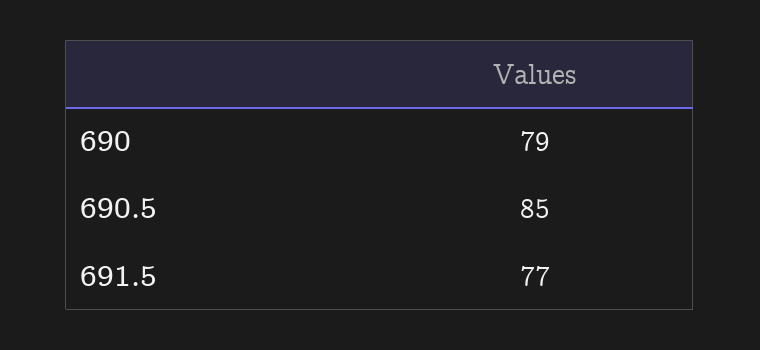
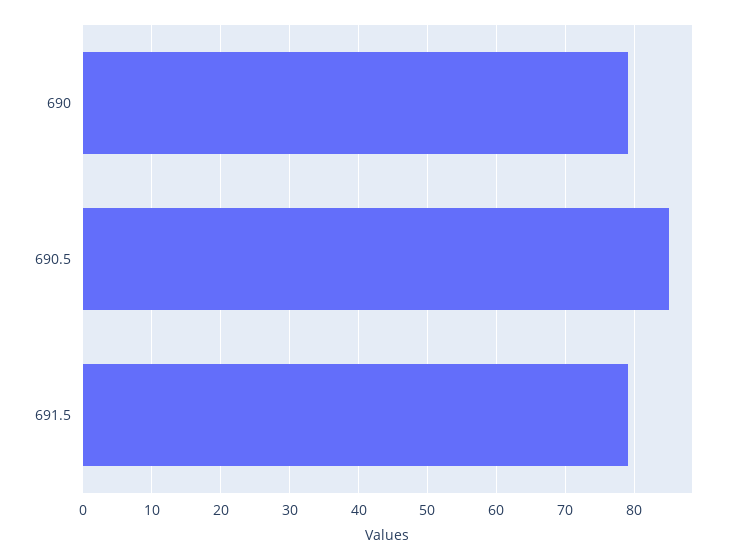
  {
    "690": 79,
    "690.5": 85,
-   "691.5": 77
+   "691.5": 79
  }

